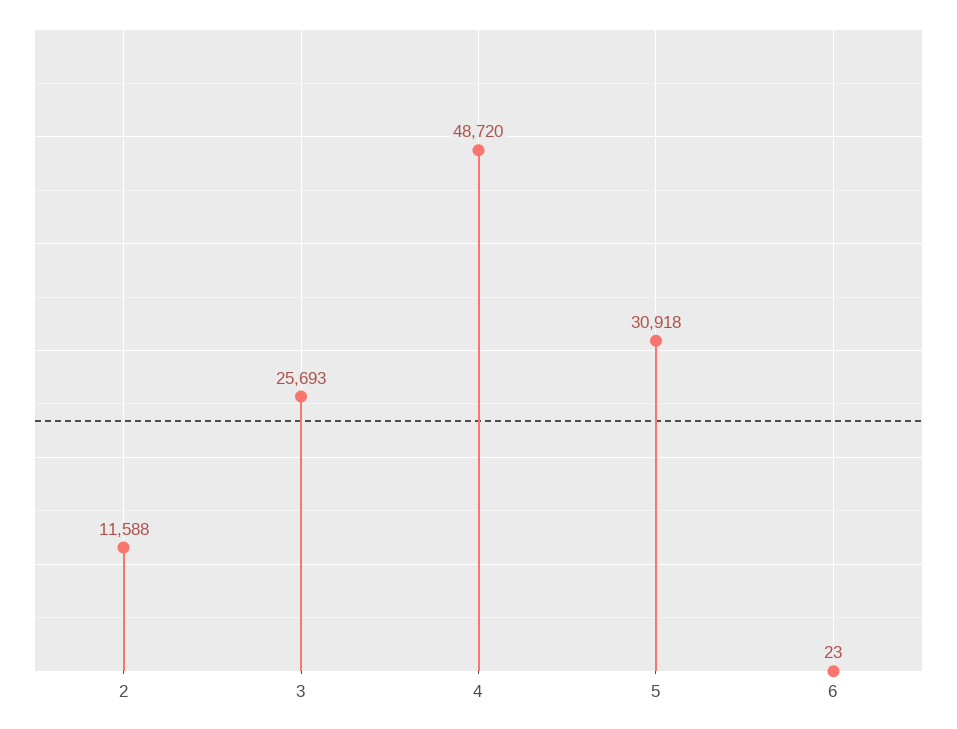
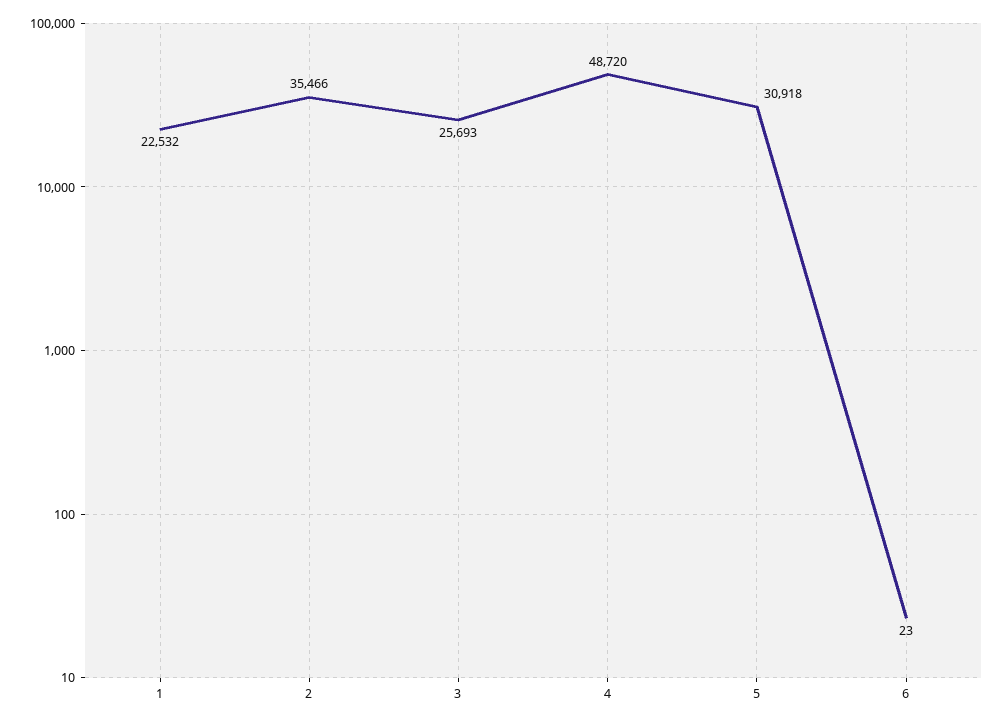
  {
-   "2": 11588,
+   "2": 35466,
    "3": 25693,
    "4": 48720,
    "5": 30918,
-   "6": 23
+   "6": 23,
+   "1": 22532
  }

